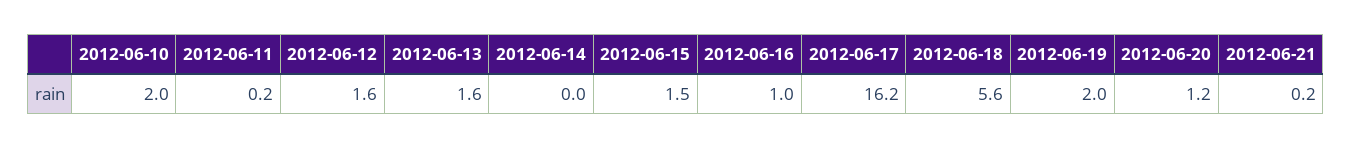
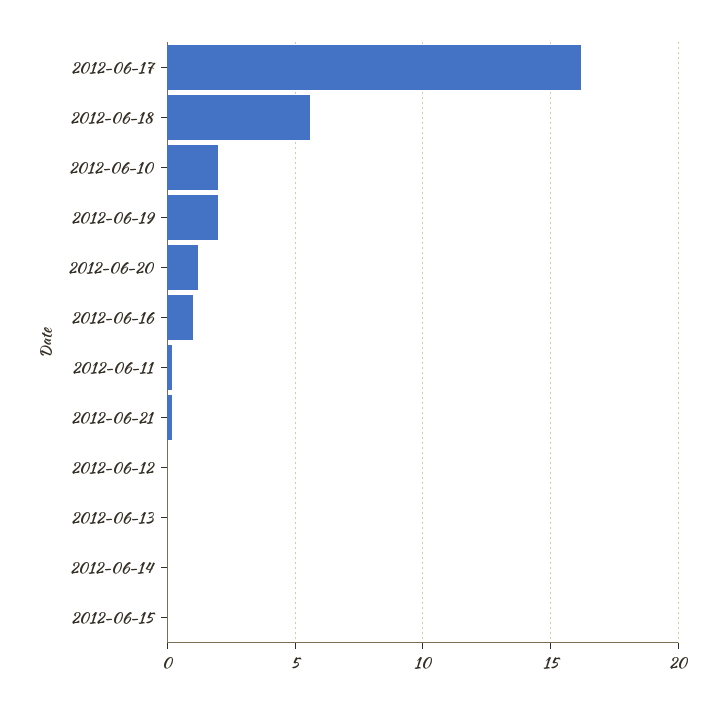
  {
    "2012-06-10": 2,
    "2012-06-11": 0.2,
-   "2012-06-12": 1.6,
+   "2012-06-12": 0,
-   "2012-06-13": 1.6,
+   "2012-06-13": 0,
    "2012-06-14": 0,
-   "2012-06-15": 1.5,
+   "2012-06-15": 0,
    "2012-06-16": 1,
    "2012-06-17": 16.2,
    "2012-06-18": 5.6,
    "2012-06-19": 2,
    "2012-06-20": 1.2,
    "2012-06-21": 0.2
  }

